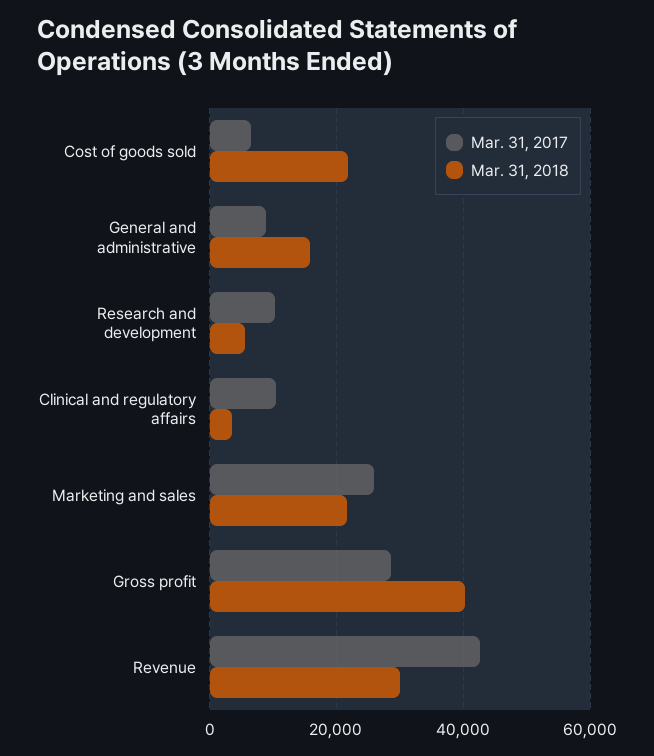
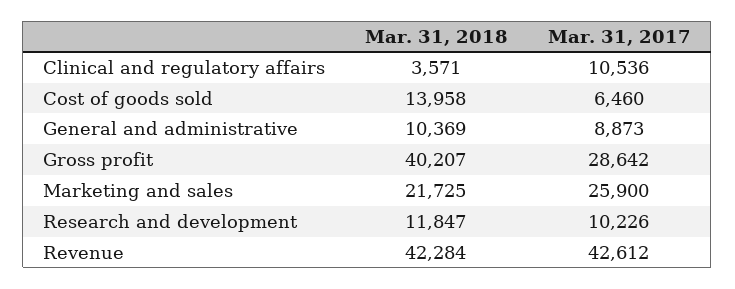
  {
    "Mar. 31, 2017": {
      "Cost of goods sold": 6460,
      "General and administrative": 8873,
      "Research and development": 10226,
      "Clinical and regulatory affairs": 10536,
      "Marketing and sales": 25900,
      "Gross profit": 28642,
      "Revenue": 42612
    },
    "Mar. 31, 2018": {
-     "Cost of goods sold": 22000,
+     "Cost of goods sold": 13958,
-     "General and administrative": 16000,
+     "General and administrative": 10369,
-     "Research and development": 6000,
+     "Research and development": 11847,
      "Clinical and regulatory affairs": 3571,
      "Marketing and sales": 21725,
      "Gross profit": 40207,
-     "Revenue": 30000
+     "Revenue": 42284
    }
  }

